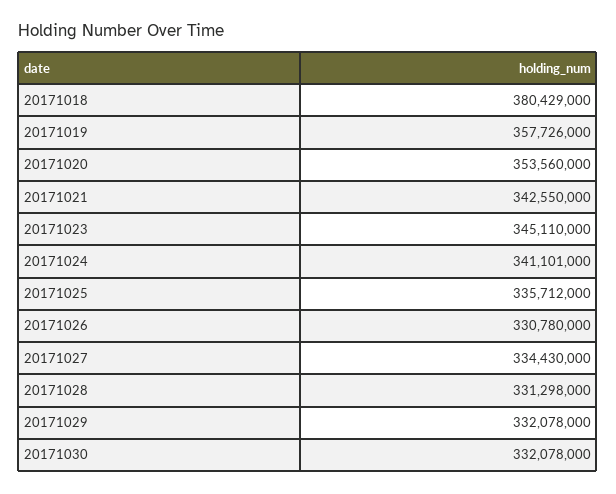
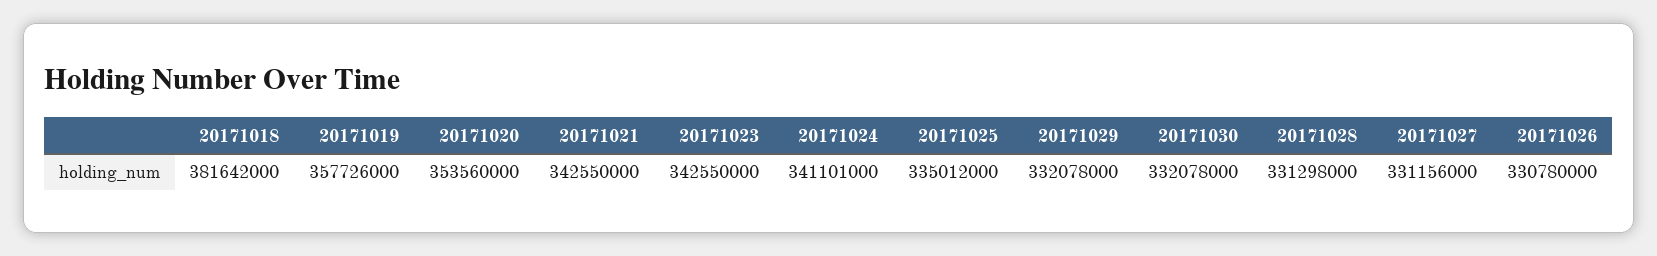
  {
-   "20171018": 380429000,
+   "20171018": 381642000,
    "20171019": 357726000,
    "20171020": 353560000,
    "20171021": 342550000,
-   "20171023": 345110000,
+   "20171023": 342550000,
    "20171024": 341101000,
-   "20171025": 335712000,
+   "20171025": 335012000,
    "20171026": 330780000,
-   "20171027": 334430000,
+   "20171027": 331156000,
    "20171028": 331298000,
    "20171029": 332078000,
    "20171030": 332078000
  }

